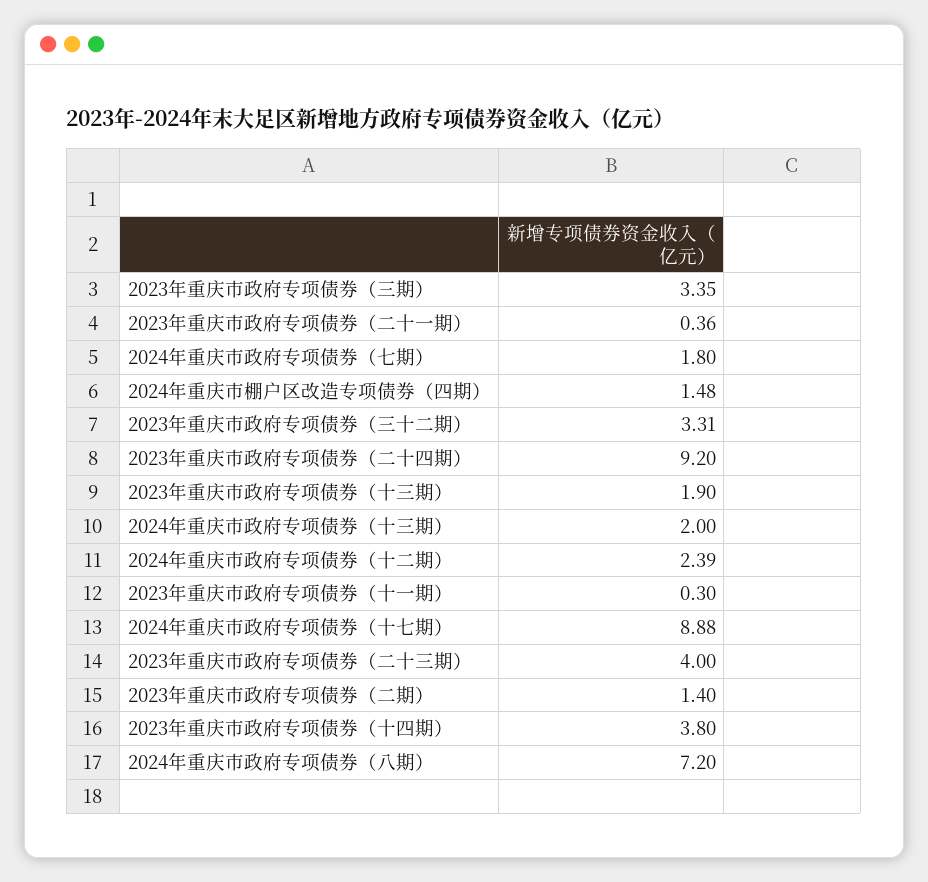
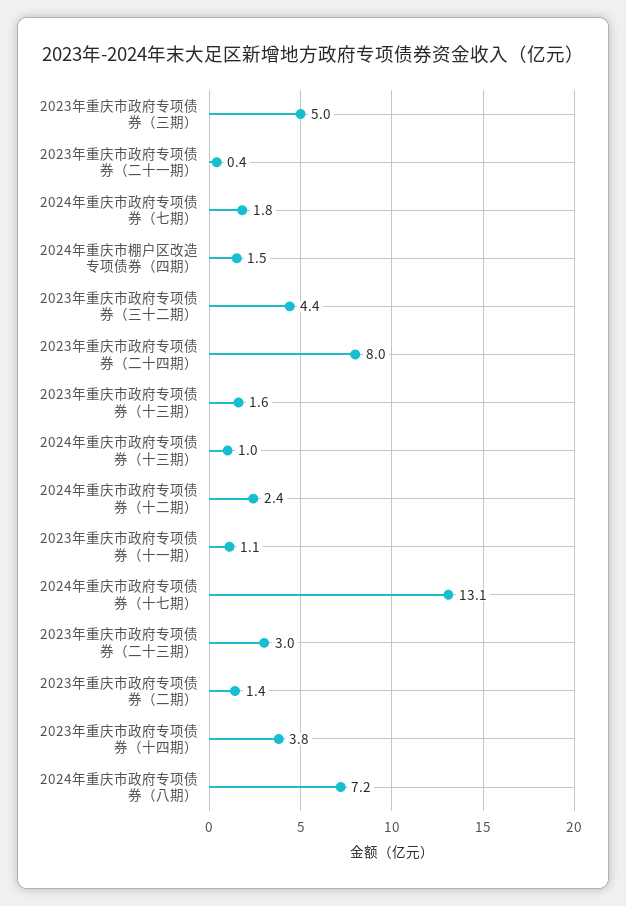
  {
-   "2023年重庆市政府专项债券（三期）": 3.35,
+   "2023年重庆市政府专项债券（三期）": 5,
    "2023年重庆市政府专项债券（二十一期）": 0.36,
    "2024年重庆市政府专项债券（七期）": 1.8,
    "2024年重庆市棚户区改造专项债券（四期）": 1.48,
-   "2023年重庆市政府专项债券（三十二期）": 3.31,
+   "2023年重庆市政府专项债券（三十二期）": 4.4,
-   "2023年重庆市政府专项债券（二十四期）": 9.2,
+   "2023年重庆市政府专项债券（二十四期）": 8,
-   "2023年重庆市政府专项债券（十三期）": 1.9,
+   "2023年重庆市政府专项债券（十三期）": 1.6,
-   "2024年重庆市政府专项债券（十三期）": 2,
+   "2024年重庆市政府专项债券（十三期）": 1,
    "2024年重庆市政府专项债券（十二期）": 2.39,
-   "2023年重庆市政府专项债券（十一期）": 0.3,
+   "2023年重庆市政府专项债券（十一期）": 1.1,
-   "2024年重庆市政府专项债券（十七期）": 8.88,
+   "2024年重庆市政府专项债券（十七期）": 13.1,
-   "2023年重庆市政府专项债券（二十三期）": 4,
+   "2023年重庆市政府专项债券（二十三期）": 3,
    "2023年重庆市政府专项债券（二期）": 1.4,
    "2023年重庆市政府专项债券（十四期）": 3.8,
    "2024年重庆市政府专项债券（八期）": 7.2
  }

